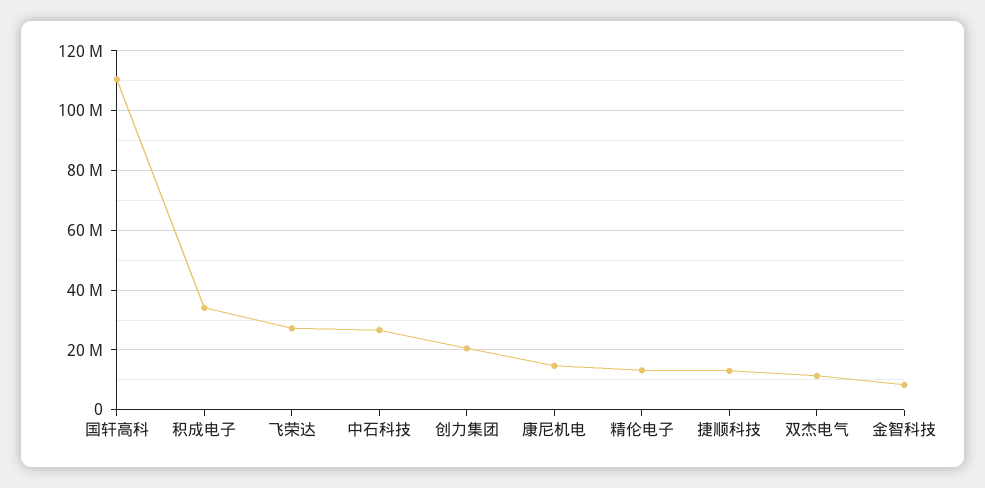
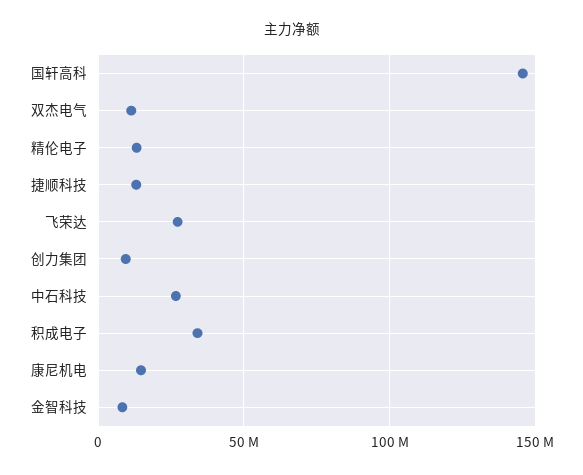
  {
-   "国轩高科": 110000000,
+   "国轩高科": 145000000,
    "积成电子": 35000000,
    "飞荣达": 27500000,
    "中石科技": 27500000,
-   "创力集团": 20000000,
+   "创力集团": 10000000,
    "康尼机电": 15000000,
    "精伦电子": 12500000,
    "捷顺科技": 12500000,
    "双杰电气": 12500000,
    "金智科技": 7500000
  }

